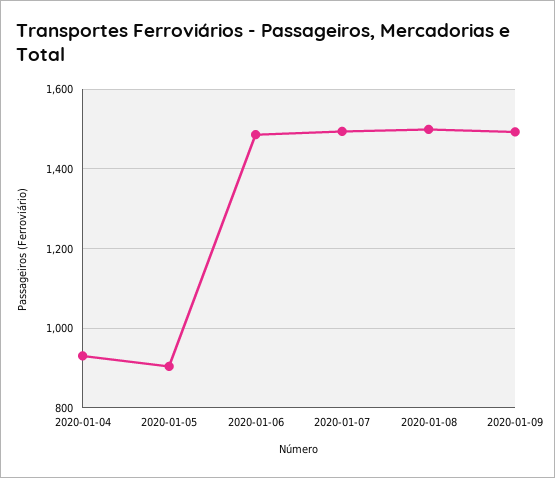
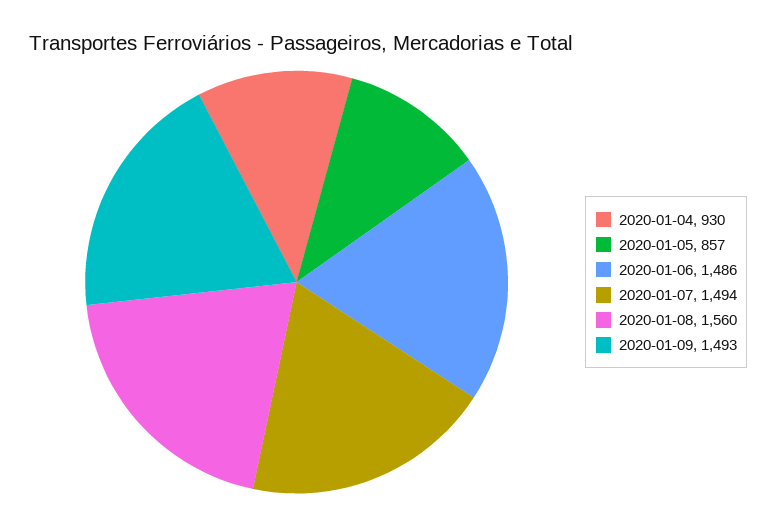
  {
    "2020-01-04": 930,
-   "2020-01-05": 900,
+   "2020-01-05": 857,
    "2020-01-06": 1486,
    "2020-01-07": 1494,
-   "2020-01-08": 1500,
+   "2020-01-08": 1560,
    "2020-01-09": 1493
  }

